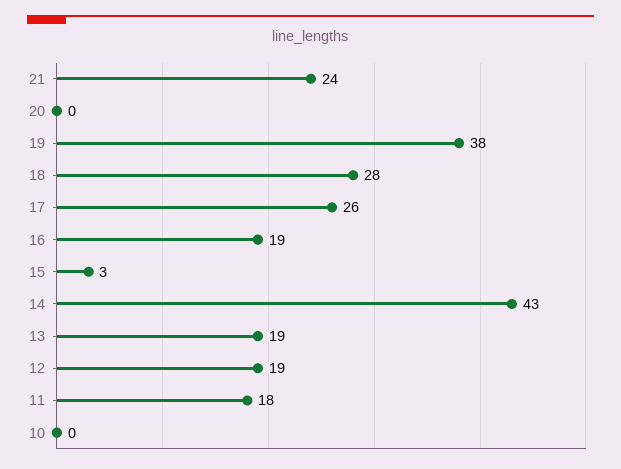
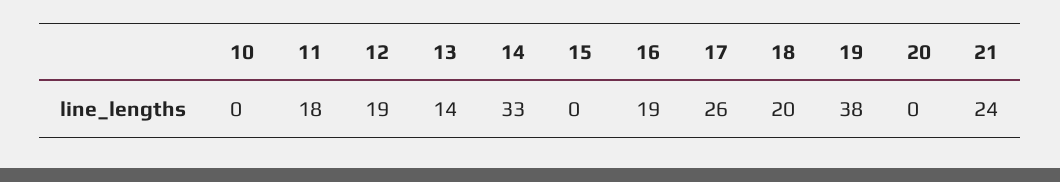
  {
    "21": 24,
    "20": 0,
    "19": 38,
-   "18": 28,
+   "18": 20,
    "17": 26,
    "16": 19,
-   "15": 3,
+   "15": 0,
-   "14": 43,
+   "14": 33,
-   "13": 19,
+   "13": 14,
    "12": 19,
    "11": 18,
    "10": 0
  }

